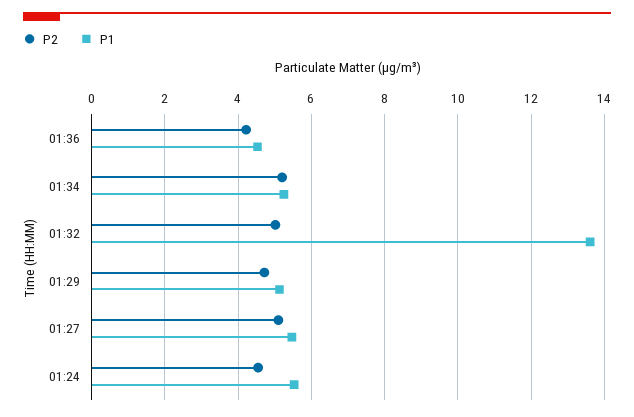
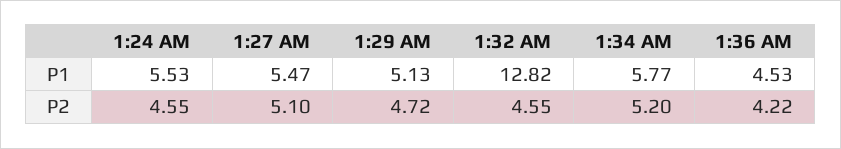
  {
    "P2": {
      "01:36": 4.22,
      "01:34": 5.2,
-     "01:32": 5,
+     "01:32": 4.55,
      "01:29": 4.72,
      "01:27": 5.1,
      "01:24": 4.55
    },
    "P1": {
      "01:36": 4.53,
-     "01:34": 5.2,
+     "01:34": 5.77,
-     "01:32": 13.6,
+     "01:32": 12.82,
      "01:29": 5.13,
      "01:27": 5.47,
      "01:24": 5.53
    }
  }

